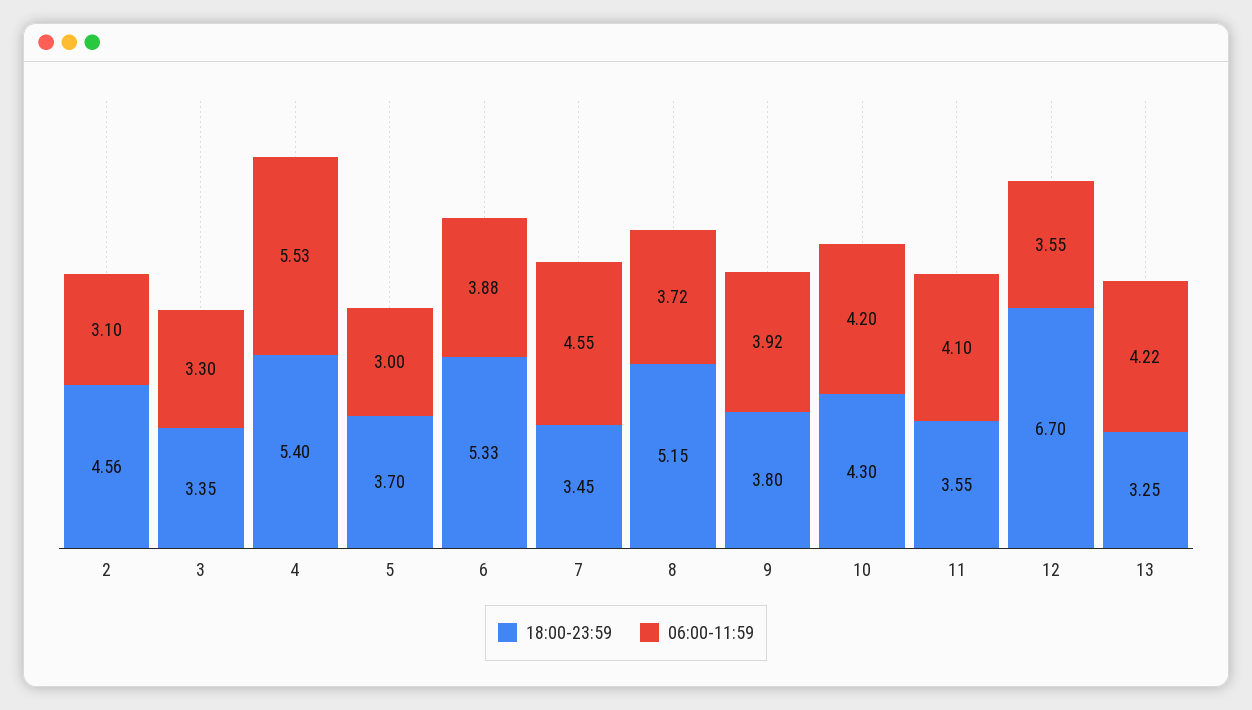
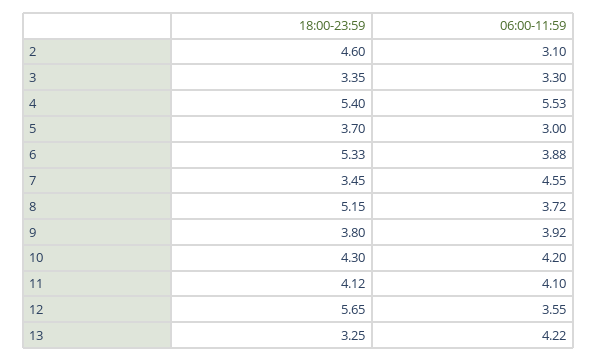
  {
    "18:00-23:59": {
-     "2": 4.56,
+     "2": 4.6,
      "3": 3.35,
      "4": 5.4,
      "5": 3.7,
      "6": 5.33,
      "7": 3.45,
      "8": 5.15,
      "9": 3.8,
      "10": 4.3,
-     "11": 3.55,
+     "11": 4.12,
-     "12": 6.7,
+     "12": 5.65,
      "13": 3.25
    },
    "06:00-11:59": {
      "2": 3.1,
      "3": 3.3,
      "4": 5.53,
      "5": 3,
      "6": 3.88,
      "7": 4.55,
      "8": 3.72,
      "9": 3.92,
      "10": 4.2,
      "11": 4.1,
      "12": 3.55,
      "13": 4.22
    }
  }

